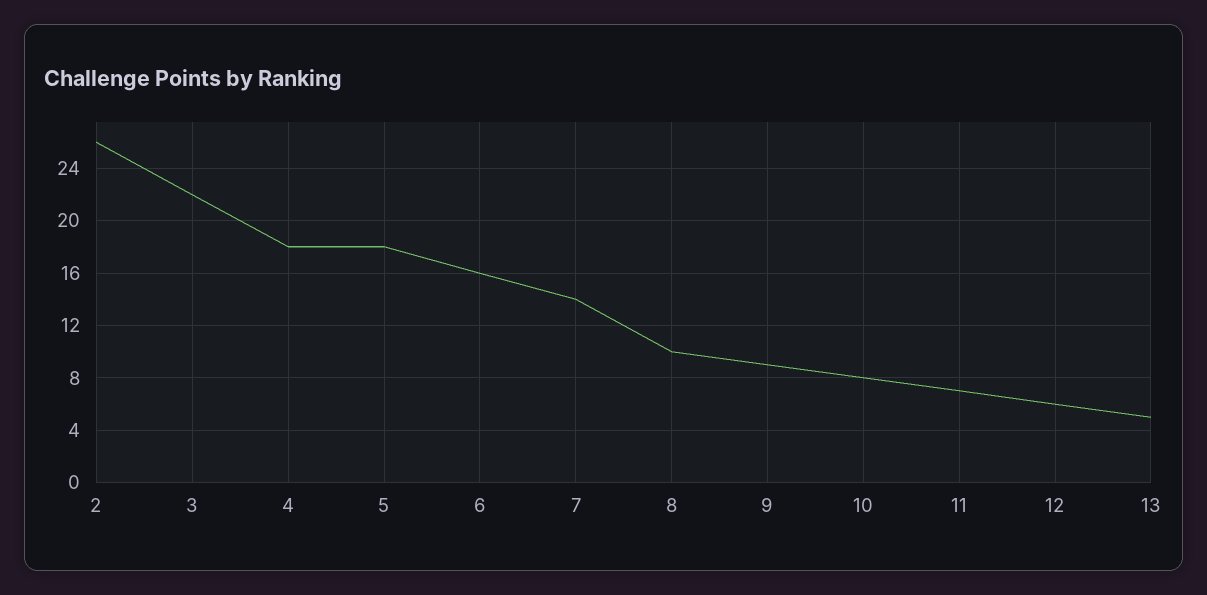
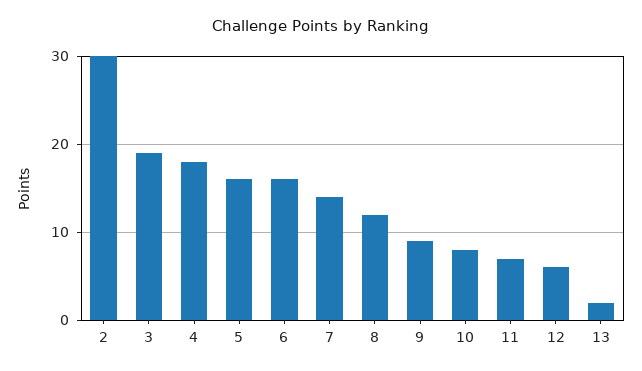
  {
-   "2": 26,
+   "2": 30,
-   "3": 22,
+   "3": 19,
    "4": 18,
-   "5": 18,
+   "5": 16,
    "6": 16,
    "7": 14,
-   "8": 10,
+   "8": 12,
    "9": 9,
    "10": 8,
    "11": 7,
    "12": 6,
-   "13": 5
+   "13": 2
  }

